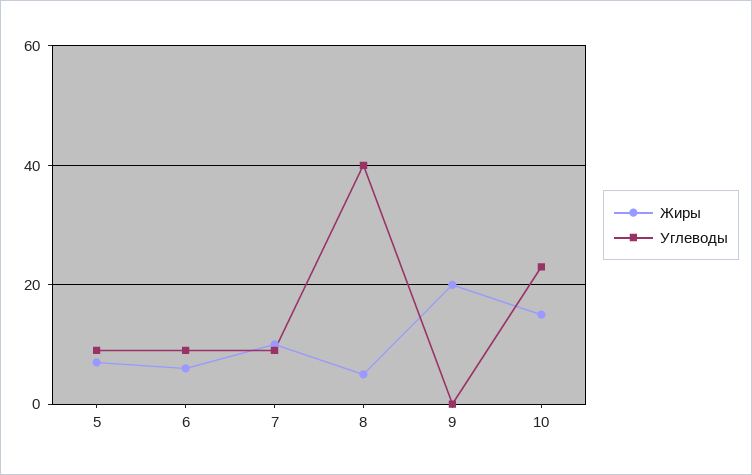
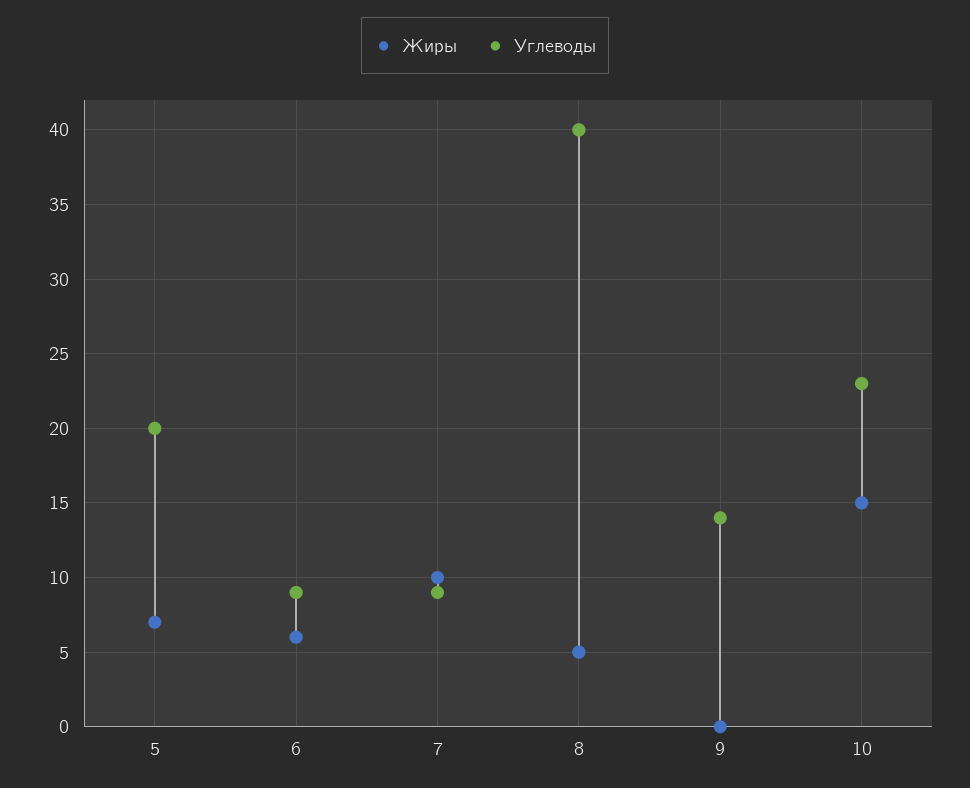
  {
    "Жиры": {
      "5": 7,
      "6": 6,
      "7": 10,
      "8": 5,
-     "9": 20,
+     "9": 0,
      "10": 15
    },
    "Углеводы": {
-     "5": 10,
+     "5": 20,
      "6": 9,
      "7": 9,
      "8": 40,
-     "9": 0,
+     "9": 14,
      "10": 23
    }
  }

